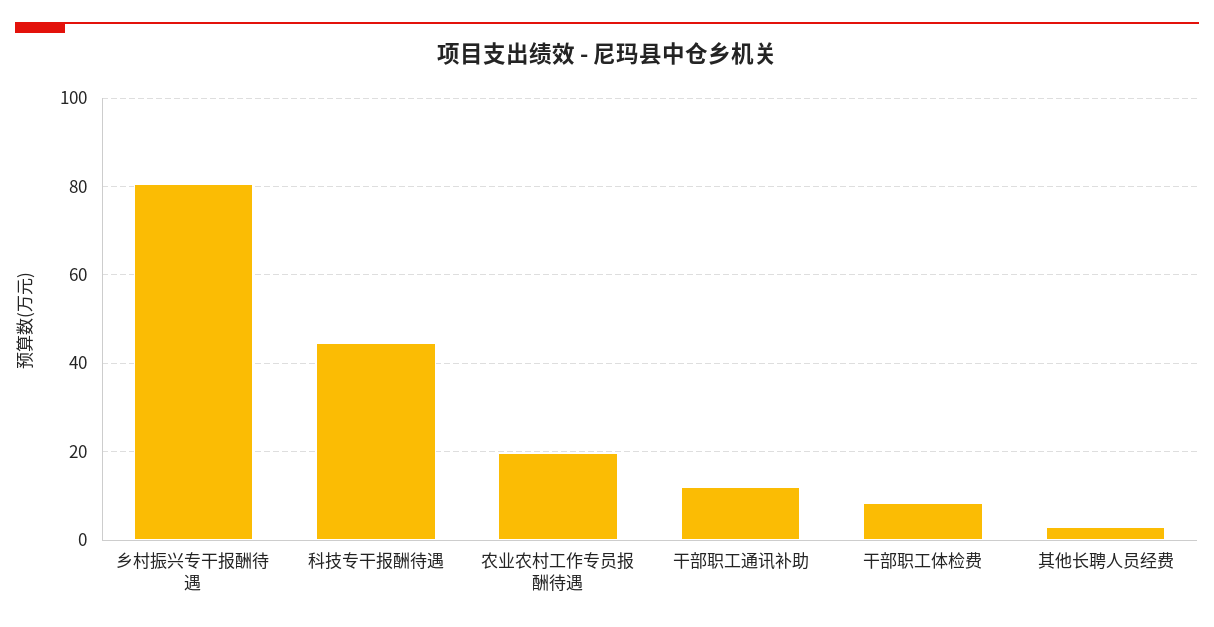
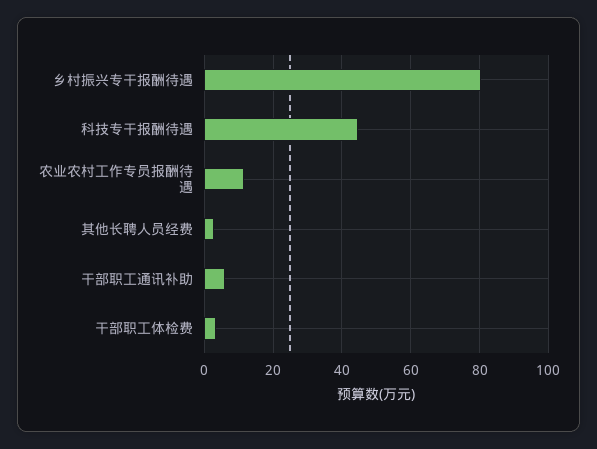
  {
    "乡村振兴专干报酬待遇": 80,
    "科技专干报酬待遇": 44,
-   "农业农村工作专员报酬待遇": 20,
+   "农业农村工作专员报酬待遇": 12,
-   "干部职工通讯补助": 12,
+   "干部职工通讯补助": 6,
-   "干部职工体检费": 8,
+   "干部职工体检费": 4,
    "其他长聘人员经费": 2
  }

